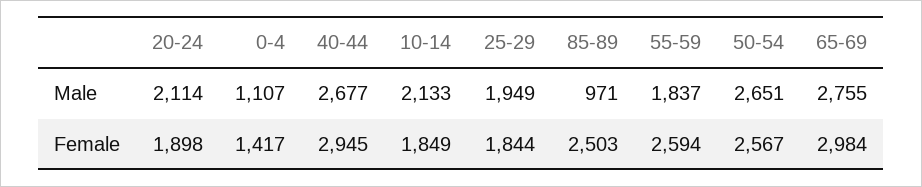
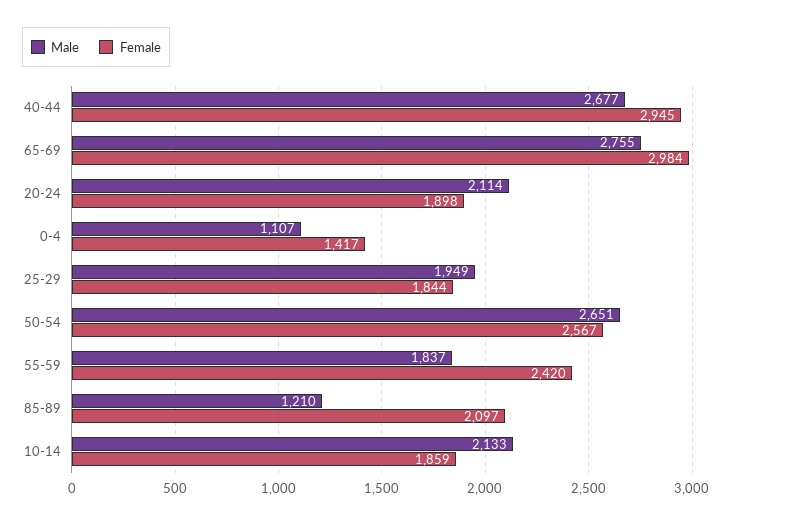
  {
    "Male": {
      "20-24": 2114,
      "0-4": 1107,
      "40-44": 2677,
      "10-14": 2133,
      "25-29": 1949,
-     "85-89": 971,
+     "85-89": 1210,
      "55-59": 1837,
      "50-54": 2651,
      "65-69": 2755
    },
    "Female": {
      "20-24": 1898,
      "0-4": 1417,
      "40-44": 2945,
-     "10-14": 1849,
+     "10-14": 1859,
      "25-29": 1844,
-     "85-89": 2503,
+     "85-89": 2097,
-     "55-59": 2594,
+     "55-59": 2420,
      "50-54": 2567,
      "65-69": 2984
    }
  }

